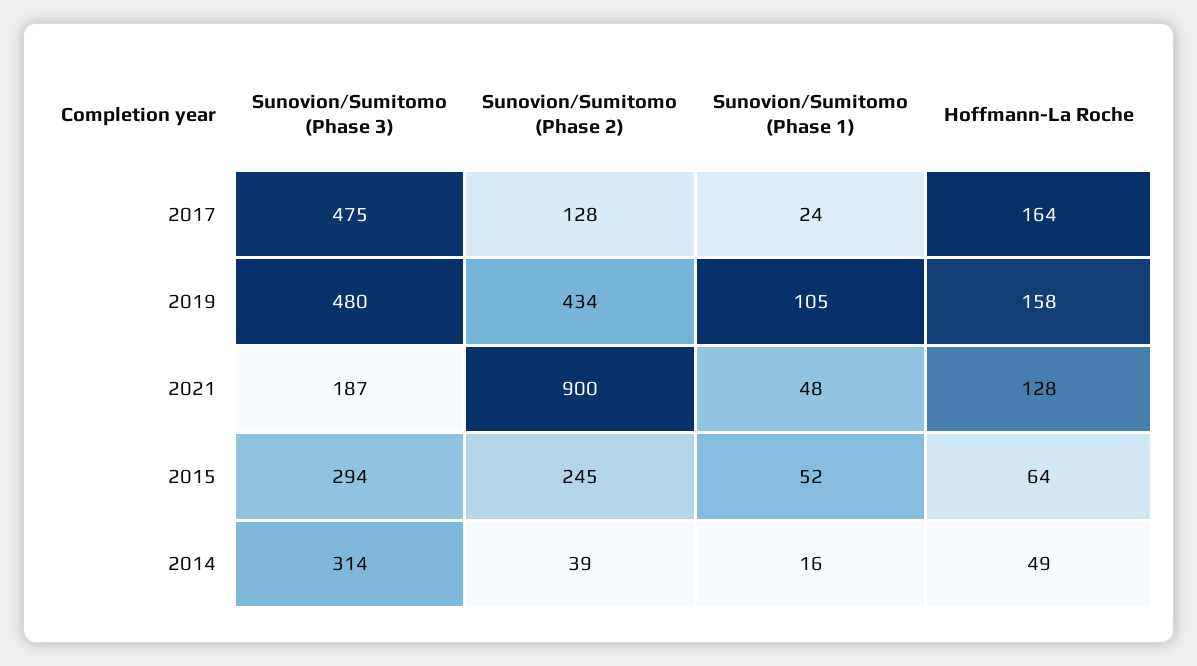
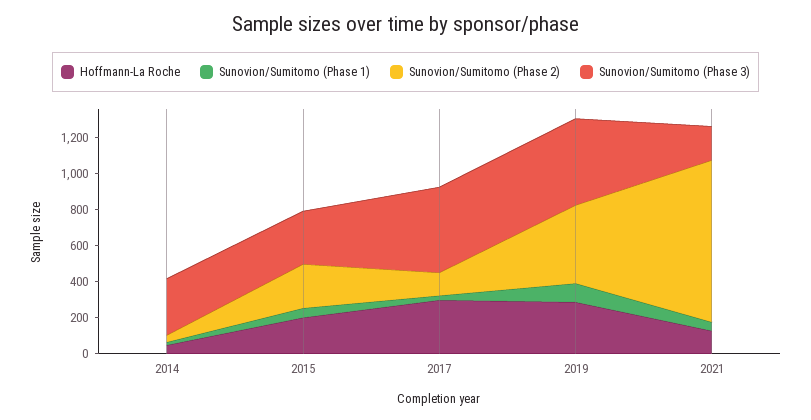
  {
    "Sunovion/Sumitomo (Phase 3)": {
      "2017": 475,
      "2019": 480,
      "2021": 187,
      "2015": 294,
      "2014": 314
    },
    "Sunovion/Sumitomo (Phase 2)": {
      "2017": 128,
      "2019": 434,
      "2021": 900,
      "2015": 245,
      "2014": 39
    },
    "Sunovion/Sumitomo (Phase 1)": {
      "2017": 24,
      "2019": 105,
      "2021": 48,
      "2015": 52,
      "2014": 16
    },
    "Hoffmann-La Roche": {
-     "2017": 164,
+     "2017": 300,
-     "2019": 158,
+     "2019": 300,
      "2021": 128,
-     "2015": 64,
+     "2015": 200,
      "2014": 49
    }
  }

